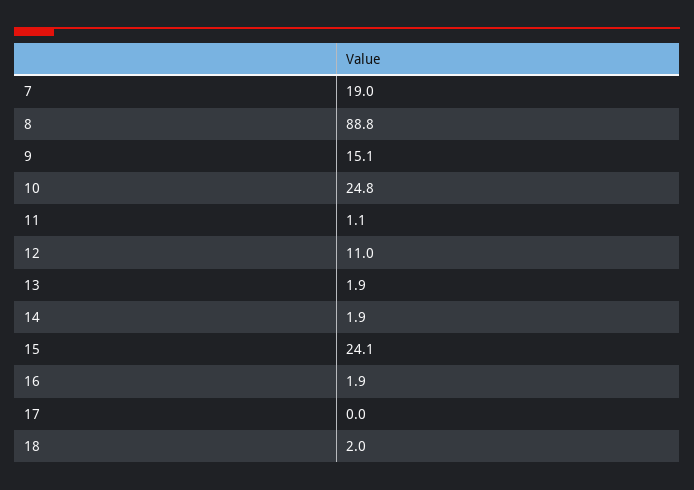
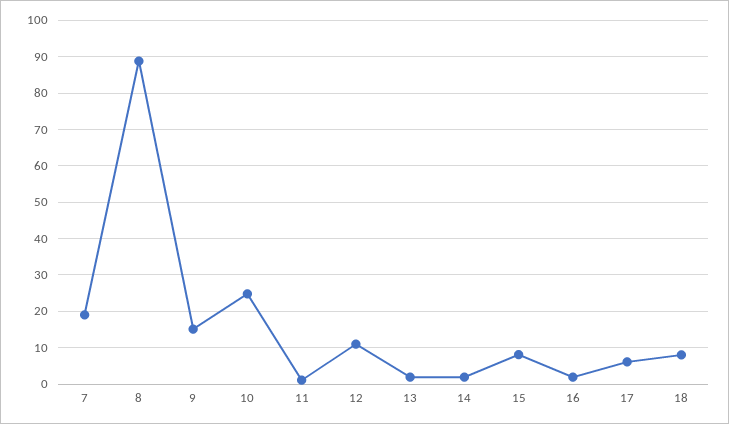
  {
    "7": 19,
    "8": 88.8,
    "9": 15.1,
    "10": 24.8,
    "11": 1.1,
    "12": 11,
    "13": 1.9,
    "14": 1.9,
-   "15": 24.1,
+   "15": 8,
    "16": 1.9,
-   "17": 0,
+   "17": 6,
-   "18": 2
+   "18": 8
  }

